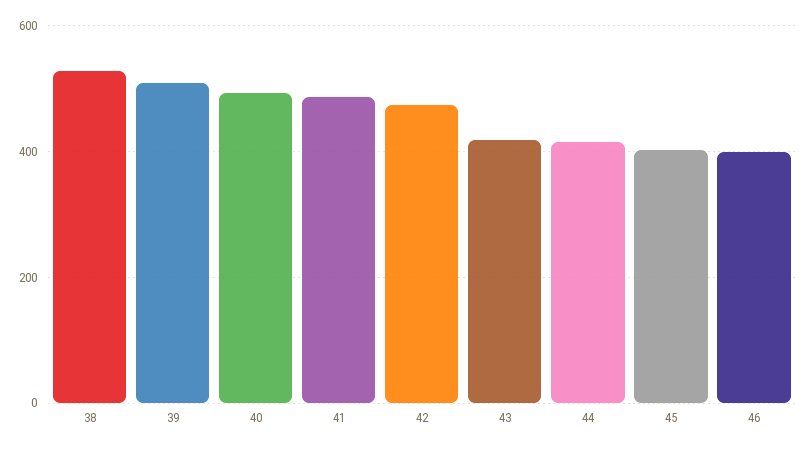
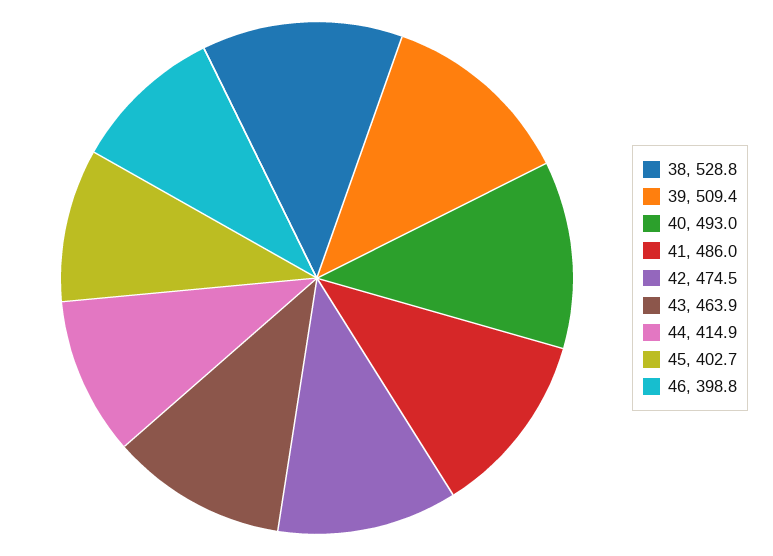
  {
    "38": 528.8,
    "39": 509.4,
    "40": 493,
    "41": 486,
    "42": 474.5,
-   "43": 420,
+   "43": 463.9,
    "44": 414.9,
    "45": 402.7,
    "46": 398.8
  }

